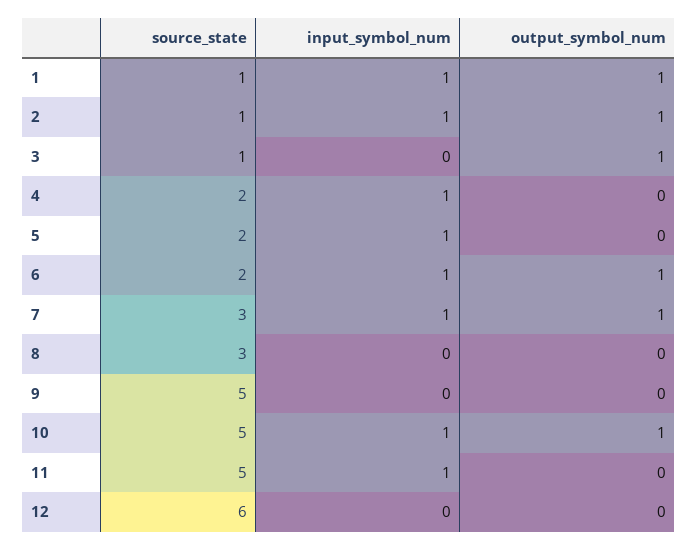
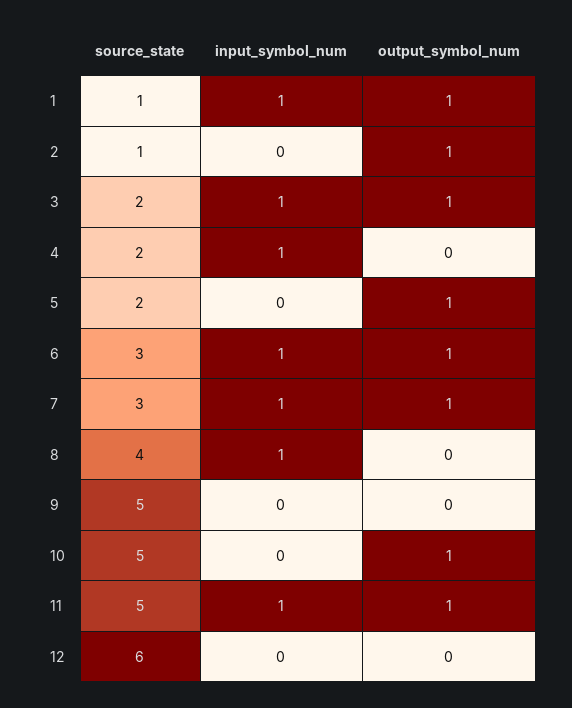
  {
    "source_state": {
      "1": 1,
      "2": 1,
-     "3": 1,
+     "3": 2,
      "4": 2,
      "5": 2,
-     "6": 2,
+     "6": 3,
      "7": 3,
-     "8": 3,
+     "8": 4,
      "9": 5,
      "10": 5,
      "11": 5,
      "12": 6
    },
    "input_symbol_num": {
      "1": 1,
-     "2": 1,
+     "2": 0,
-     "3": 0,
+     "3": 1,
      "4": 1,
-     "5": 1,
+     "5": 0,
      "6": 1,
      "7": 1,
-     "8": 0,
+     "8": 1,
      "9": 0,
-     "10": 1,
+     "10": 0,
      "11": 1,
      "12": 0
    },
    "output_symbol_num": {
      "1": 1,
      "2": 1,
      "3": 1,
      "4": 0,
-     "5": 0,
+     "5": 1,
      "6": 1,
      "7": 1,
      "8": 0,
      "9": 0,
      "10": 1,
-     "11": 0,
+     "11": 1,
      "12": 0
    }
  }

